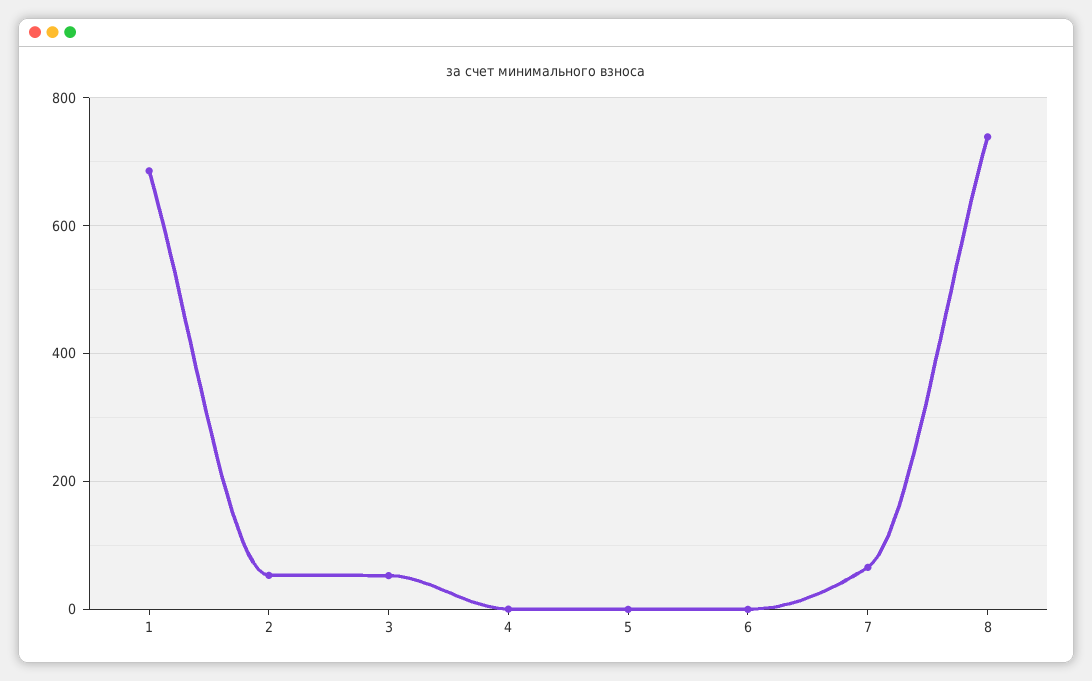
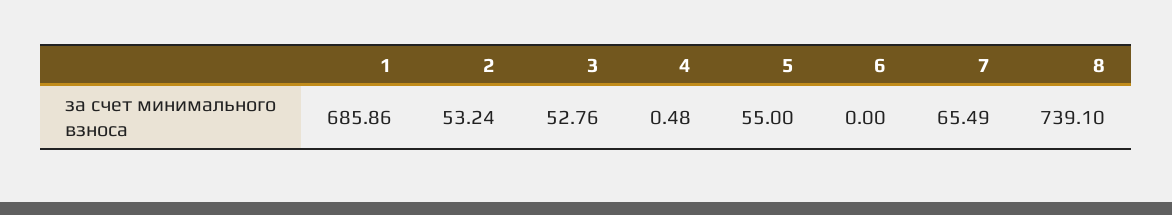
  {
    "1": 685.86,
    "2": 53.24,
    "3": 52.76,
    "4": 0.48,
-   "5": 0,
+   "5": 55,
    "6": 0,
    "7": 65.49,
    "8": 739.1
  }

